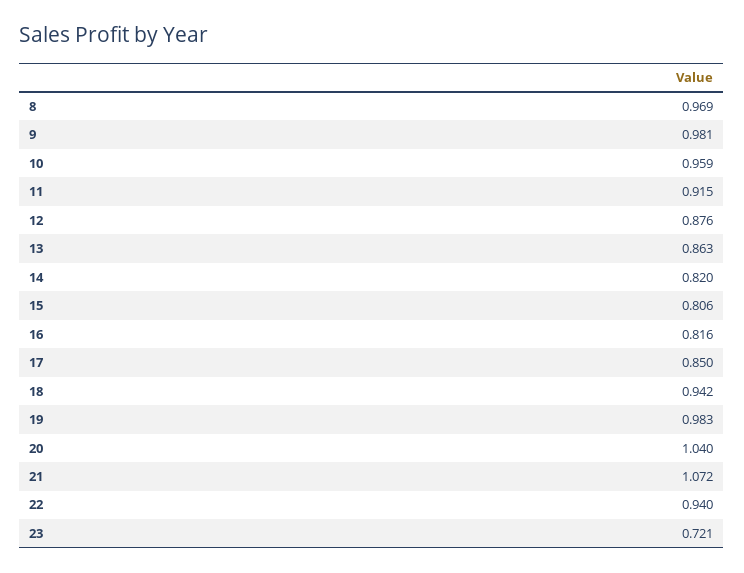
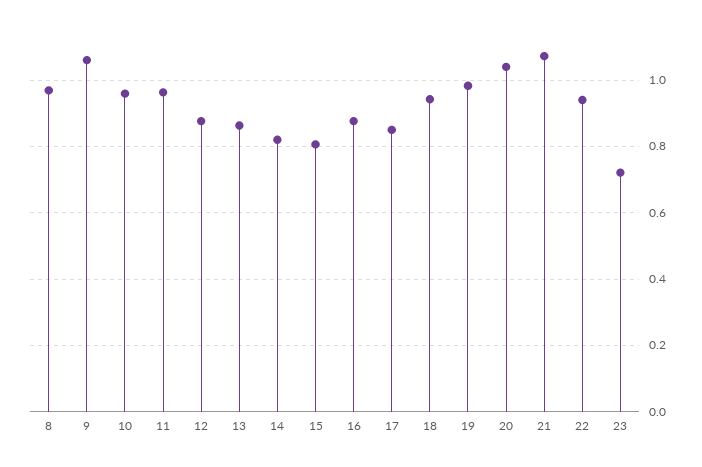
  {
    "8": 0.969,
-   "9": 0.981,
+   "9": 1.06,
    "10": 0.959,
-   "11": 0.915,
+   "11": 0.96,
    "12": 0.876,
    "13": 0.863,
    "14": 0.82,
    "15": 0.806,
-   "16": 0.816,
+   "16": 0.88,
    "17": 0.85,
    "18": 0.942,
    "19": 0.983,
    "20": 1.04,
    "21": 1.072,
    "22": 0.94,
    "23": 0.721
  }

